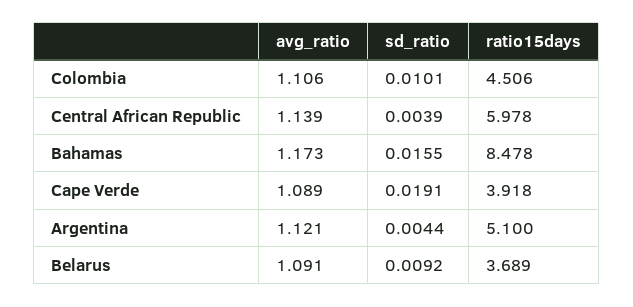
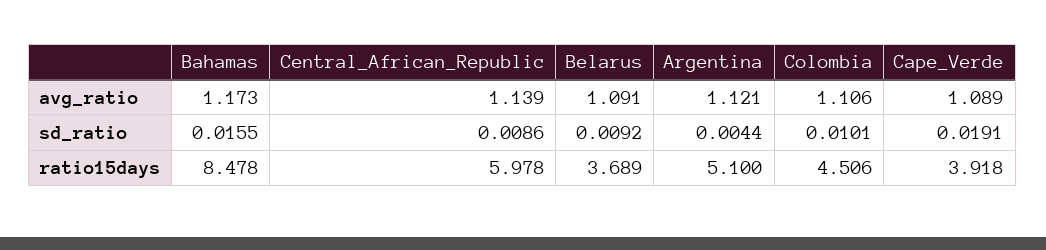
  {
    "avg_ratio": {
      "Colombia": 1.106,
      "Central African Republic": 1.139,
      "Bahamas": 1.173,
      "Cape Verde": 1.089,
      "Argentina": 1.121,
      "Belarus": 1.091
    },
    "sd_ratio": {
      "Colombia": 0.0101,
-     "Central African Republic": 0.0039,
+     "Central African Republic": 0.0086,
      "Bahamas": 0.0155,
      "Cape Verde": 0.0191,
      "Argentina": 0.0044,
      "Belarus": 0.0092
    },
    "ratio15days": {
      "Colombia": 4.506,
      "Central African Republic": 5.978,
      "Bahamas": 8.478,
      "Cape Verde": 3.918,
      "Argentina": 5.1,
      "Belarus": 3.689
    }
  }

